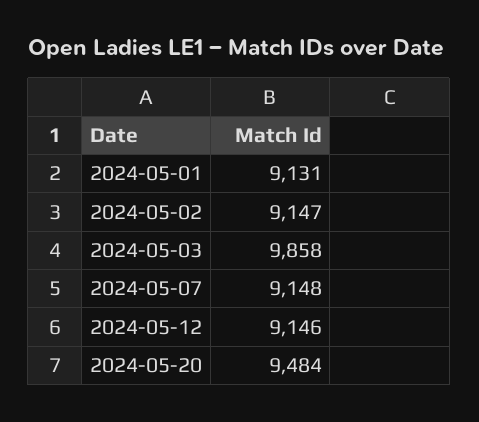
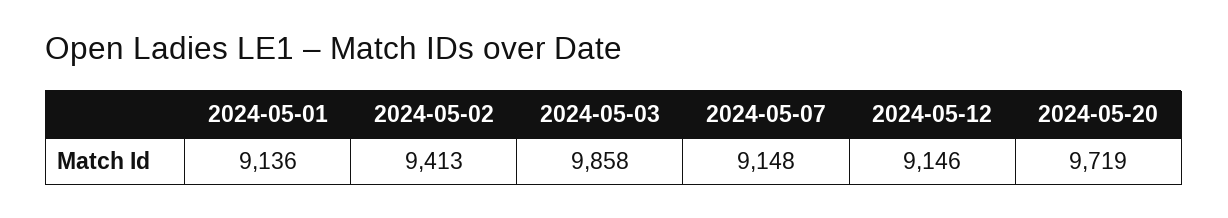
  {
-   "2024-05-01": 9131,
+   "2024-05-01": 9136,
-   "2024-05-02": 9147,
+   "2024-05-02": 9413,
    "2024-05-03": 9858,
    "2024-05-07": 9148,
    "2024-05-12": 9146,
-   "2024-05-20": 9484
+   "2024-05-20": 9719
  }

